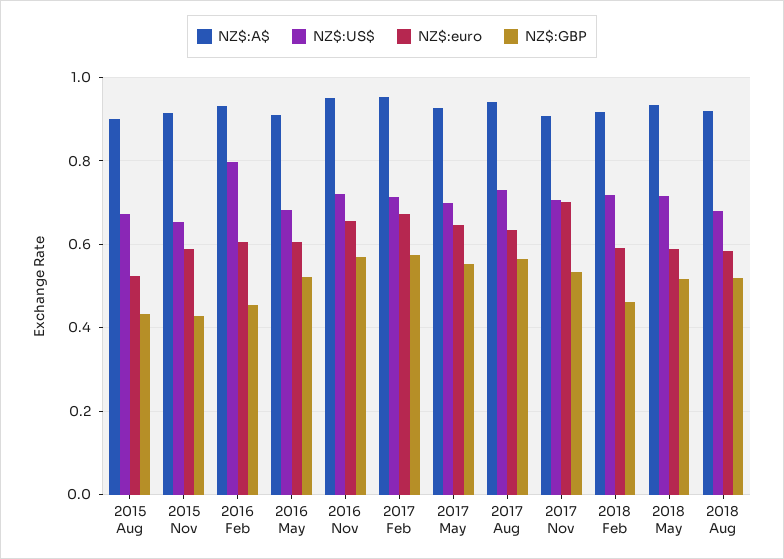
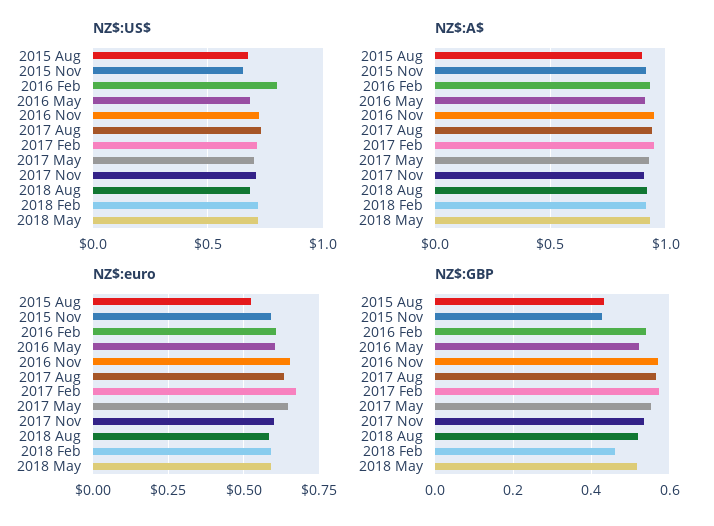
  {
    "NZ$:A$": {
      "2015 Aug": 0.9,
      "2015 Nov": 0.92,
      "2016 Feb": 0.94,
      "2016 May": 0.9,
      "2016 Nov": 0.96,
      "2017 Feb": 0.96,
      "2017 May": 0.92,
      "2017 Aug": 0.94,
      "2017 Nov": 0.9,
      "2018 Feb": 0.92,
      "2018 May": 0.94,
      "2018 Aug": 0.92
    },
    "NZ$:US$": {
      "2015 Aug": 0.68,
      "2015 Nov": 0.66,
      "2016 Feb": 0.8,
      "2016 May": 0.68,
      "2016 Nov": 0.72,
      "2017 Feb": 0.72,
      "2017 May": 0.7,
      "2017 Aug": 0.72,
      "2017 Nov": 0.7,
      "2018 Feb": 0.72,
      "2018 May": 0.72,
      "2018 Aug": 0.68
    },
    "NZ$:euro": {
      "2015 Aug": 0.52,
      "2015 Nov": 0.58,
      "2016 Feb": 0.6,
      "2016 May": 0.6,
      "2016 Nov": 0.66,
      "2017 Feb": 0.68,
      "2017 May": 0.64,
      "2017 Aug": 0.64,
-     "2017 Nov": 0.7,
+     "2017 Nov": 0.6,
      "2018 Feb": 0.6,
      "2018 May": 0.58,
      "2018 Aug": 0.58
    },
    "NZ$:GBP": {
      "2015 Aug": 0.44,
      "2015 Nov": 0.42,
-     "2016 Feb": 0.46,
+     "2016 Feb": 0.54,
      "2016 May": 0.52,
      "2016 Nov": 0.58,
      "2017 Feb": 0.58,
      "2017 May": 0.56,
      "2017 Aug": 0.56,
      "2017 Nov": 0.54,
      "2018 Feb": 0.46,
      "2018 May": 0.52,
      "2018 Aug": 0.52
    }
  }

